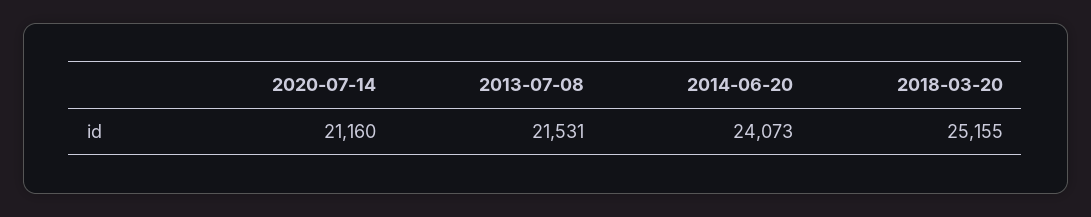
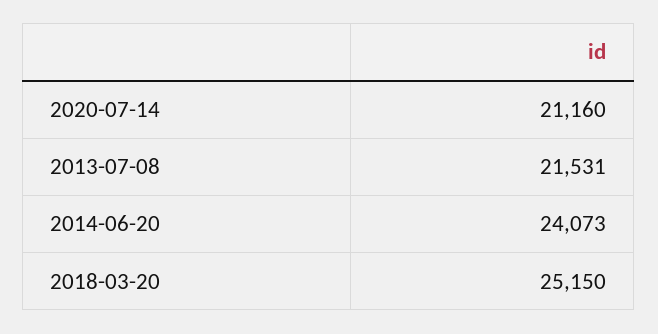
  {
    "2020-07-14": 21160,
    "2013-07-08": 21531,
    "2014-06-20": 24073,
-   "2018-03-20": 25155
+   "2018-03-20": 25150
  }

